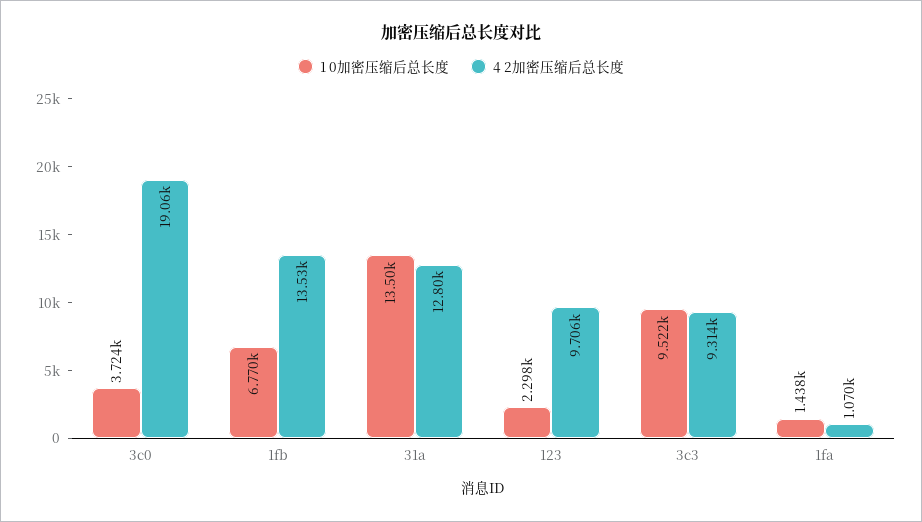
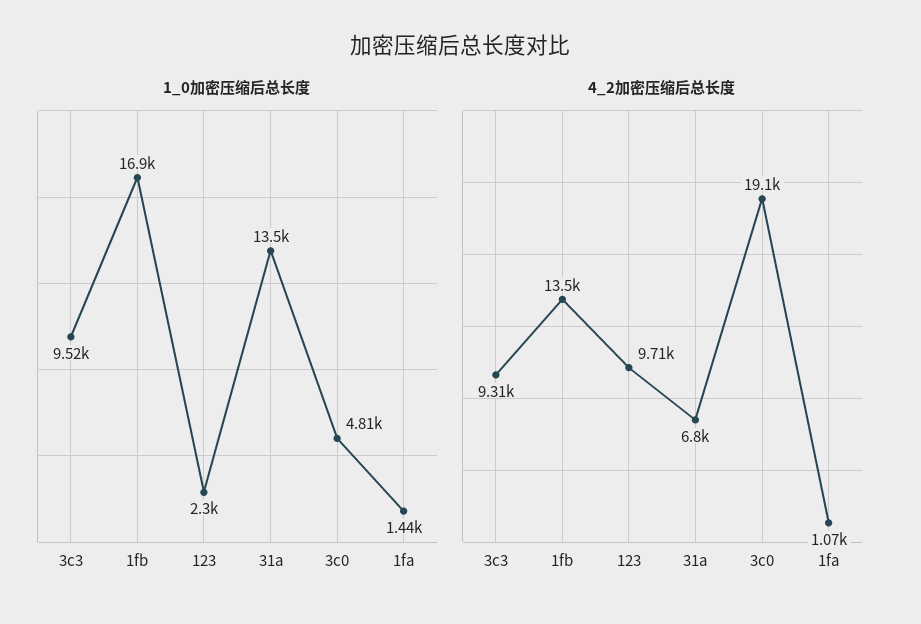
  {
    "1 0加密压缩后总长度": {
-     "3c0": 3724,
+     "3c0": 4810,
-     "1fb": 6770,
+     "1fb": 16900,
      "31a": 13500,
      "123": 2298,
      "3c3": 9522,
      "1fa": 1438
    },
    "4 2加密压缩后总长度": {
      "3c0": 19060,
      "1fb": 13530,
-     "31a": 12800,
+     "31a": 6800,
      "123": 9706,
      "3c3": 9314,
      "1fa": 1070
    }
  }

